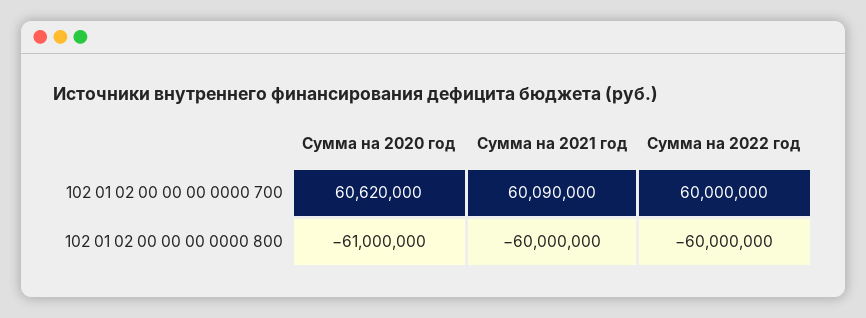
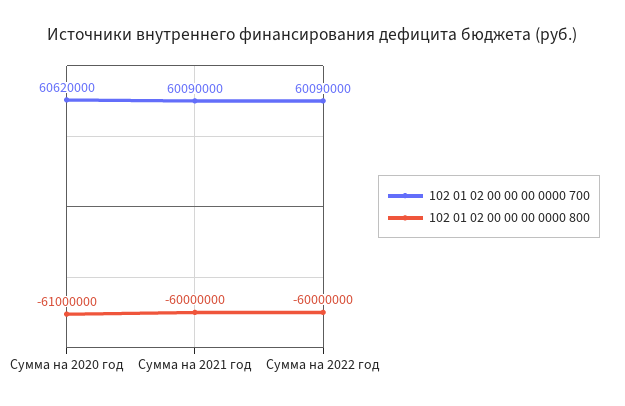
  {
    "102 01 02 00 00 00 0000 700": {
      "Сумма на 2020 год": 60620000,
      "Сумма на 2021 год": 60090000,
-     "Сумма на 2022 год": 60000000
+     "Сумма на 2022 год": 60090000
    },
    "102 01 02 00 00 00 0000 800": {
      "Сумма на 2020 год": -61000000,
      "Сумма на 2021 год": -60000000,
      "Сумма на 2022 год": -60000000
    }
  }

